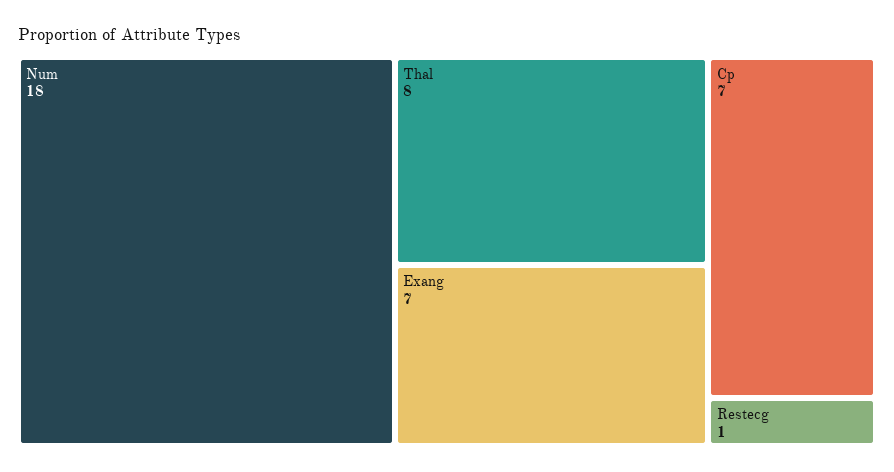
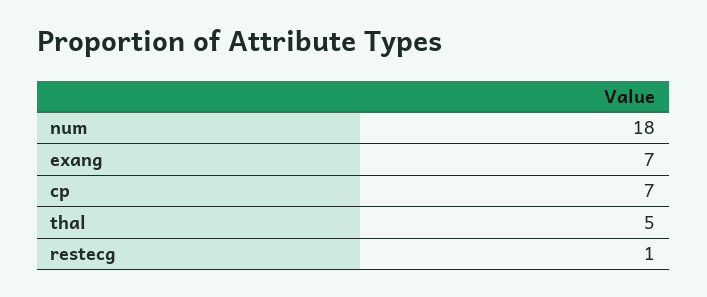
  {
    "Num": 18,
-   "Thal": 8,
+   "Thal": 5,
    "Exang": 7,
    "Cp": 7,
    "Restecg": 1
  }

